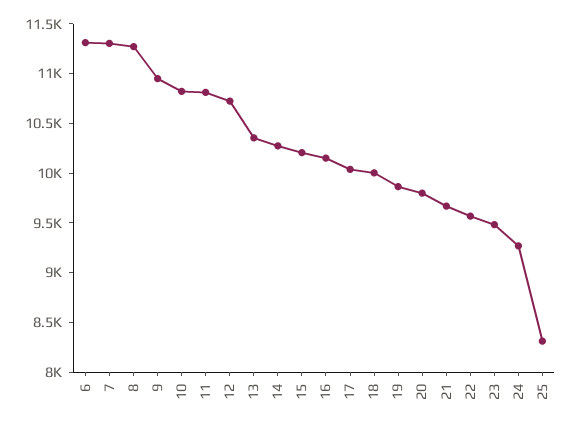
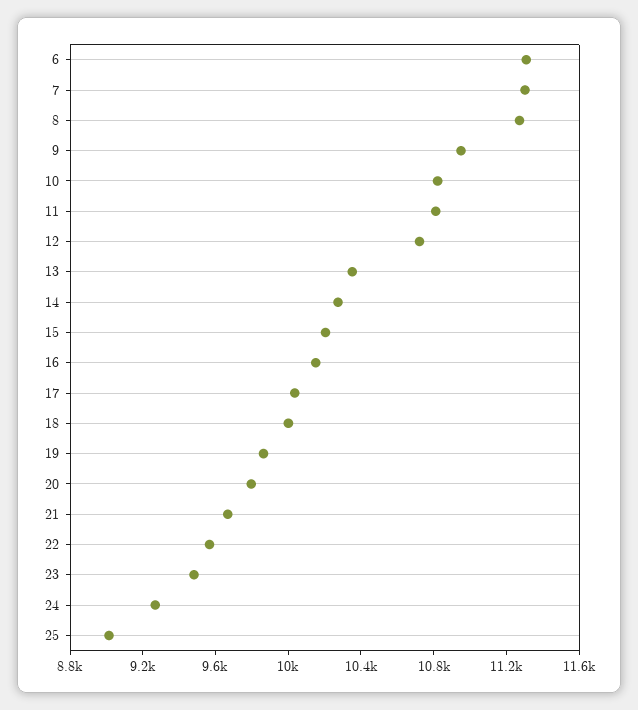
  {
    "6": 11300,
    "7": 11300,
    "8": 11300,
    "9": 11000,
    "10": 10800,
    "11": 10800,
    "12": 10700,
    "13": 10400,
    "14": 10300,
    "15": 10200,
    "16": 10200,
    "17": 10000,
    "18": 10000,
    "19": 9900,
    "20": 9800,
    "21": 9700,
    "22": 9600,
    "23": 9500,
    "24": 9300,
-   "25": 8300
+   "25": 9000
  }

